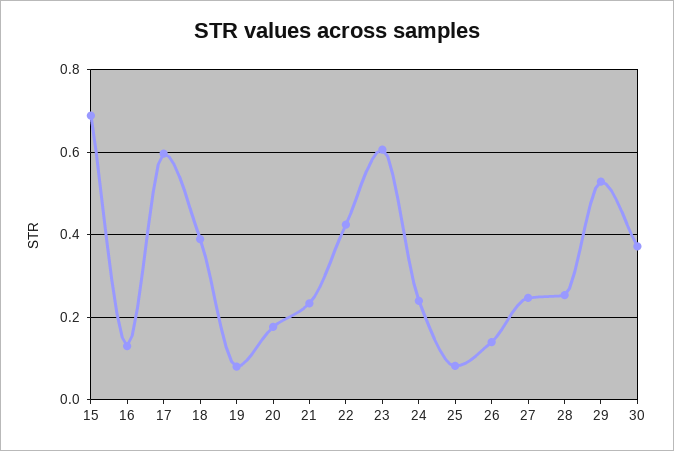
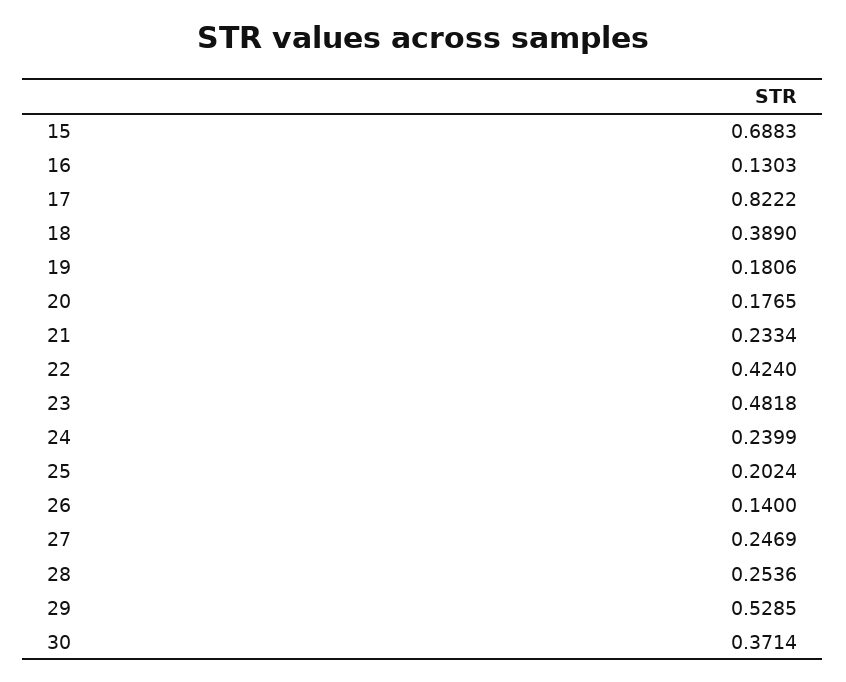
  {
    "15": 0.6883,
    "16": 0.1303,
-   "17": 0.6,
+   "17": 0.8222,
    "18": 0.389,
-   "19": 0.08,
+   "19": 0.1806,
    "20": 0.1765,
    "21": 0.2334,
    "22": 0.424,
-   "23": 0.6,
+   "23": 0.4818,
    "24": 0.2399,
-   "25": 0.08,
+   "25": 0.2024,
    "26": 0.14,
    "27": 0.2469,
    "28": 0.2536,
    "29": 0.5285,
    "30": 0.3714
  }

